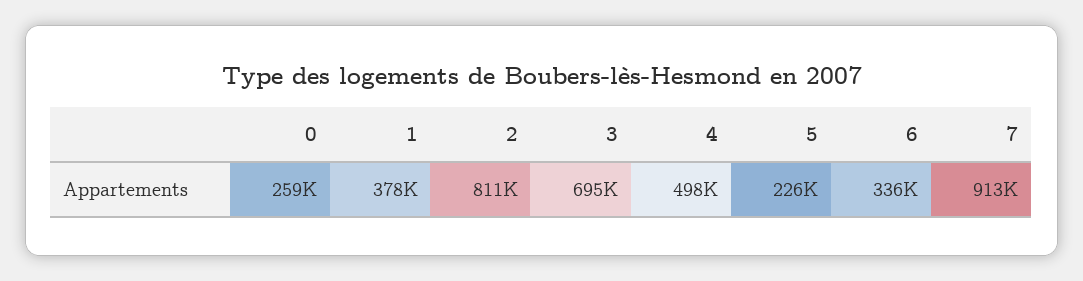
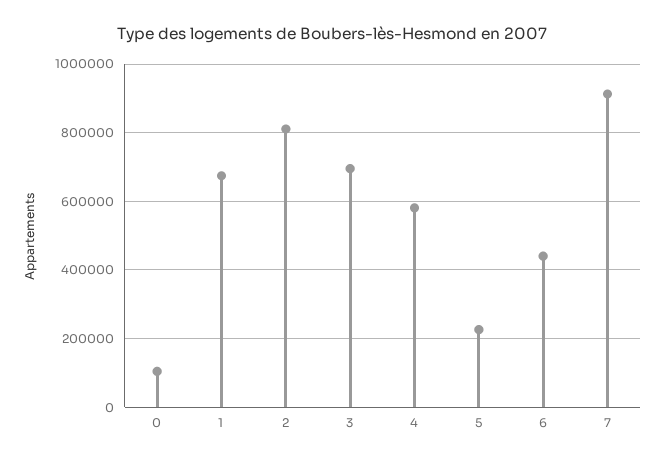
  {
-   "0": 259000,
+   "0": 100000,
-   "1": 378000,
+   "1": 680000,
    "2": 811000,
    "3": 695000,
-   "4": 498000,
+   "4": 580000,
    "5": 226000,
-   "6": 336000,
+   "6": 440000,
    "7": 913000
  }

